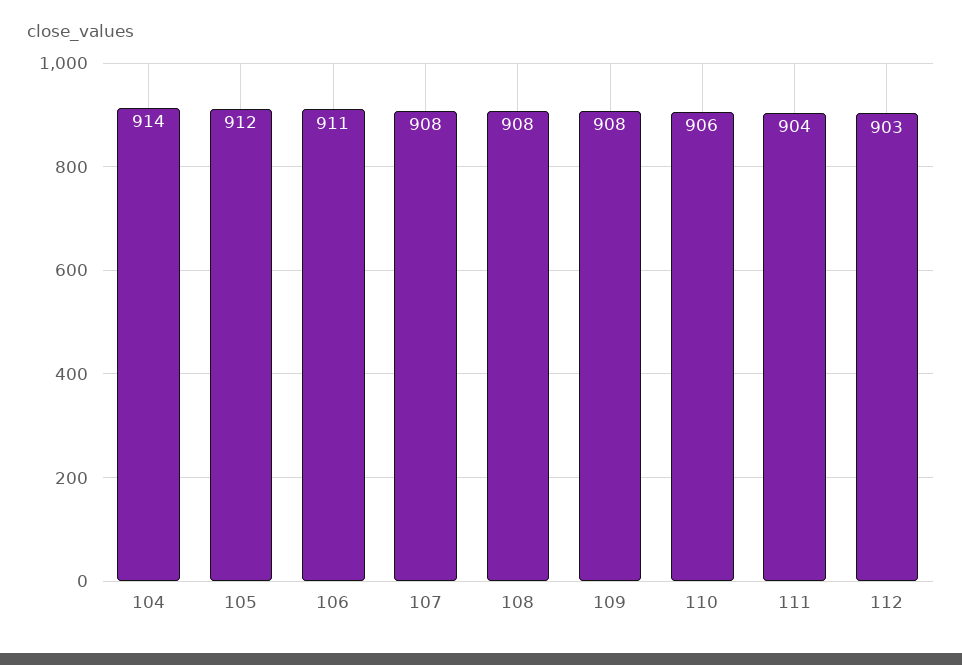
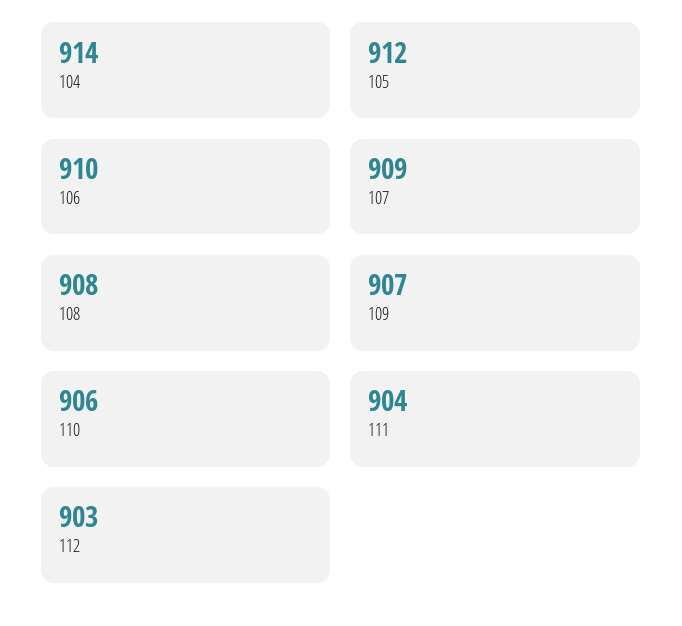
  {
    "104": 914,
    "105": 912,
-   "106": 911,
+   "106": 910,
-   "107": 908,
+   "107": 909,
    "108": 908,
-   "109": 908,
+   "109": 907,
    "110": 906,
    "111": 904,
    "112": 903
  }

